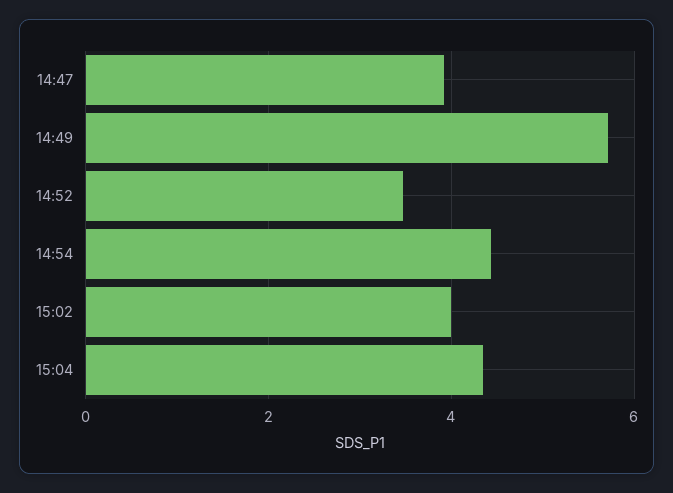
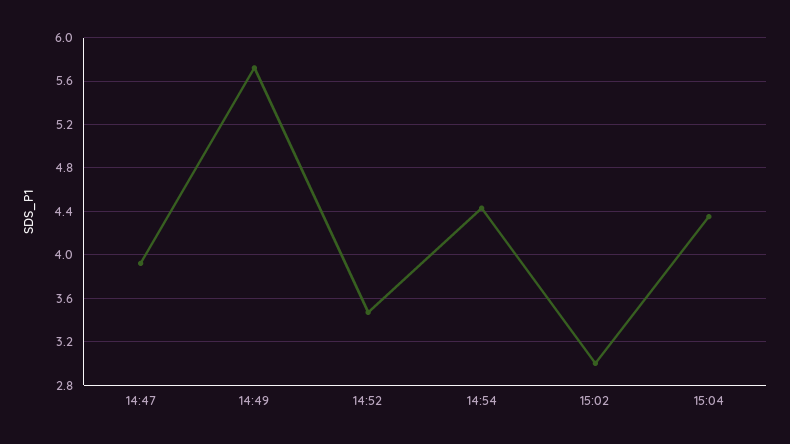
  {
    "14:47": 3.9,
    "14:49": 5.7,
    "14:52": 3.5,
    "14:54": 4.4,
-   "15:02": 4,
+   "15:02": 3,
    "15:04": 4.4
  }

